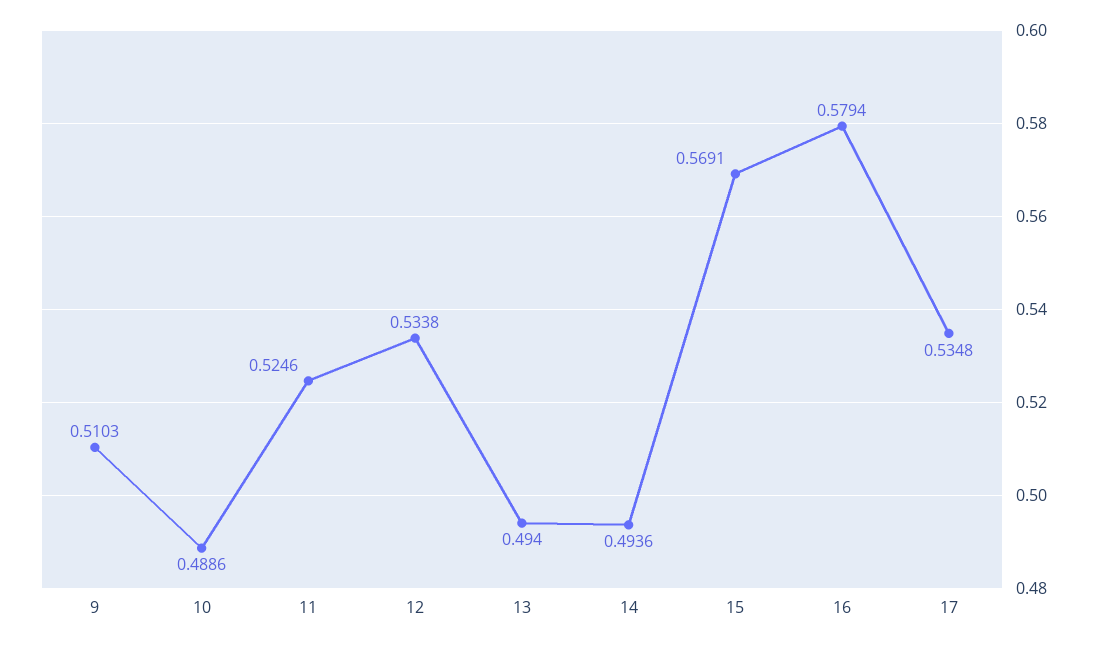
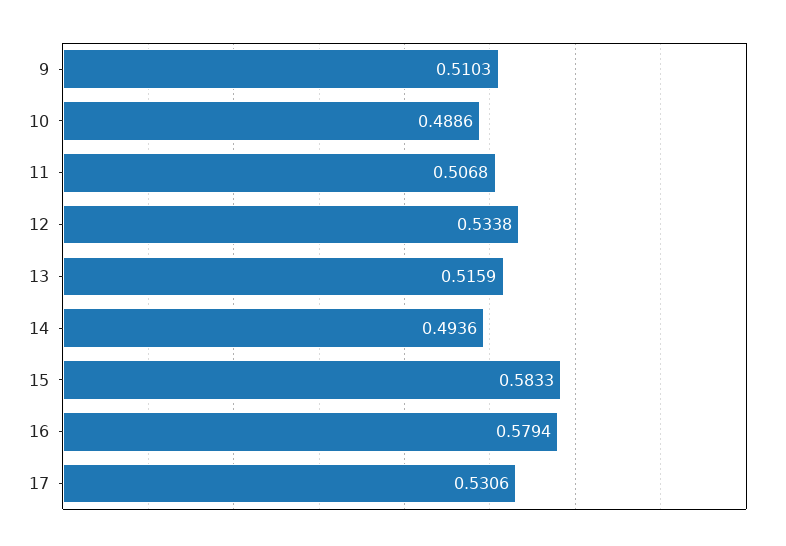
  {
    "9": 0.5103,
    "10": 0.4886,
-   "11": 0.5246,
+   "11": 0.5068,
    "12": 0.5338,
-   "13": 0.494,
+   "13": 0.5159,
    "14": 0.4936,
-   "15": 0.5691,
+   "15": 0.5833,
    "16": 0.5794,
-   "17": 0.5348
+   "17": 0.5306
  }

